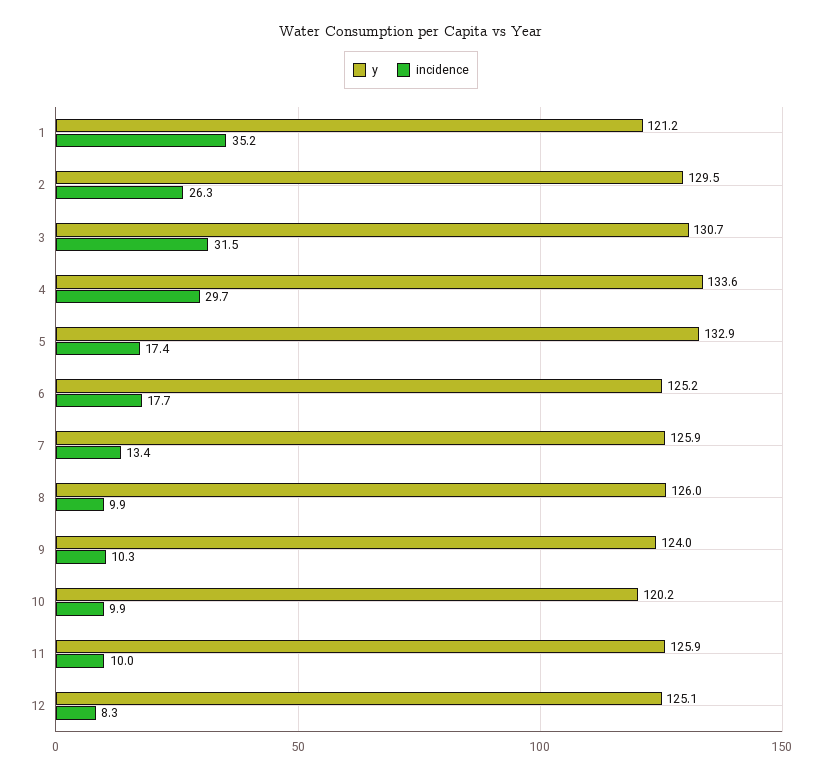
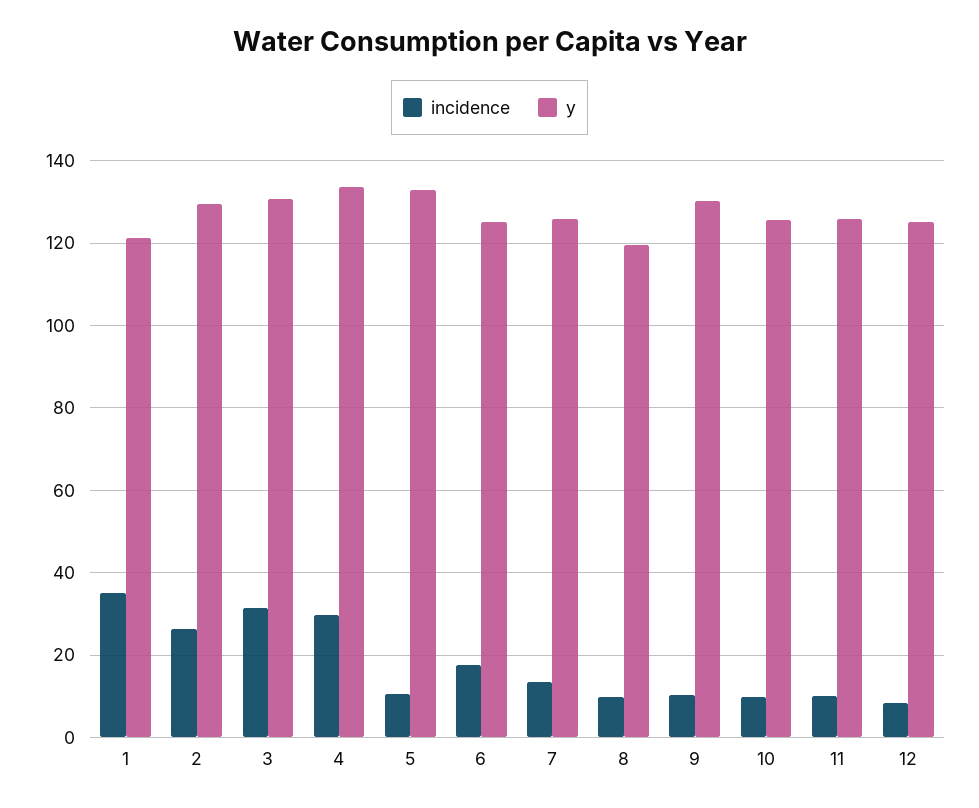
  {
    "y": {
      "1": 121.2,
      "2": 129.5,
      "3": 130.7,
      "4": 133.6,
      "5": 132.9,
      "6": 125.2,
      "7": 125.9,
-     "8": 126,
+     "8": 120,
-     "9": 124,
+     "9": 130,
-     "10": 120.2,
+     "10": 126,
      "11": 125.9,
      "12": 125.1
    },
    "incidence": {
      "1": 35.2,
      "2": 26.3,
      "3": 31.5,
      "4": 29.7,
-     "5": 17.4,
+     "5": 10,
      "6": 17.7,
      "7": 13.4,
      "8": 9.9,
      "9": 10.3,
      "10": 9.9,
      "11": 10,
      "12": 8.3
    }
  }

